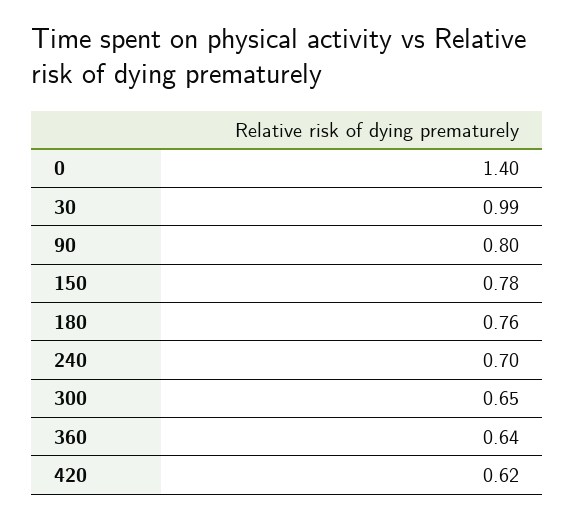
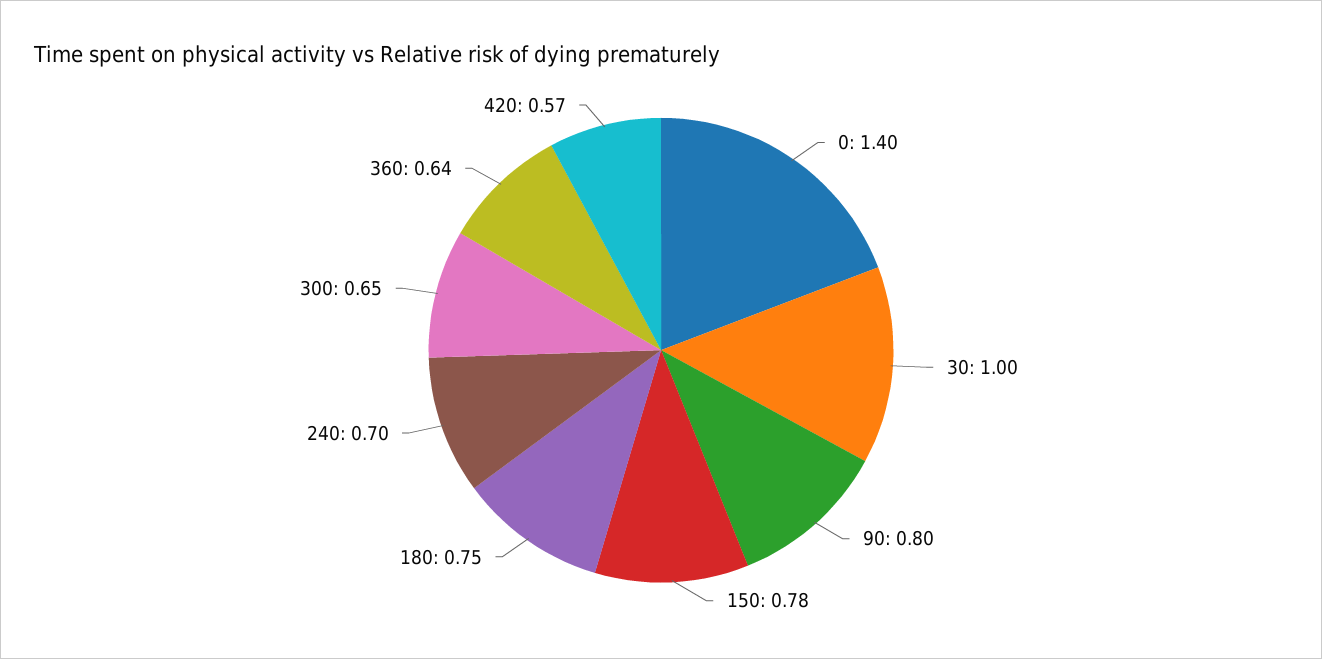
  {
    "0": 1.4,
-   "30": 0.99,
+   "30": 1,
    "90": 0.8,
    "150": 0.78,
-   "180": 0.76,
+   "180": 0.75,
    "240": 0.7,
    "300": 0.65,
    "360": 0.64,
-   "420": 0.62
+   "420": 0.57
  }

